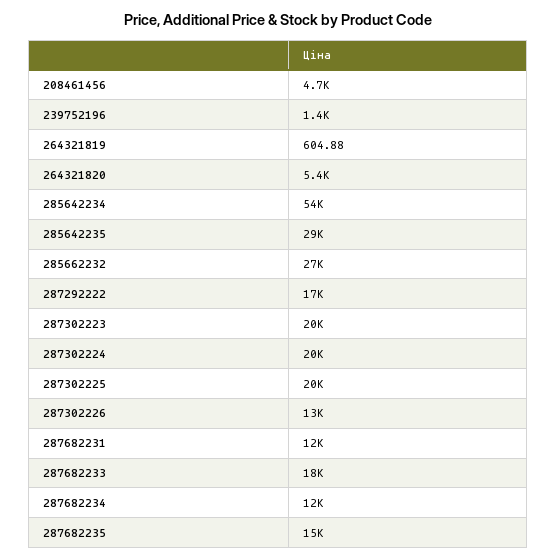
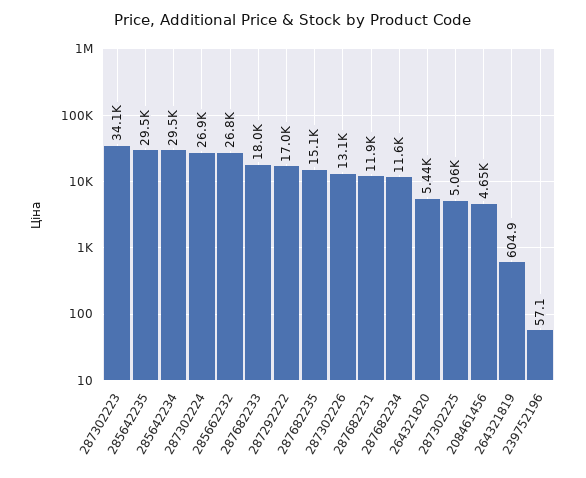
  {
    "208461456": 4650,
-   "239752196": 1400,
+   "239752196": 57.1,
    "264321819": 604.88,
    "264321820": 5440,
-   "285642234": 54000,
+   "285642234": 29500,
    "285642235": 29500,
    "285662232": 26800,
    "287292222": 17000,
-   "287302223": 20000,
+   "287302223": 34100,
-   "287302224": 20000,
+   "287302224": 26900,
-   "287302225": 20000,
+   "287302225": 5060,
    "287302226": 13100,
    "287682231": 11900,
    "287682233": 18000,
    "287682234": 11600,
    "287682235": 15100
  }

